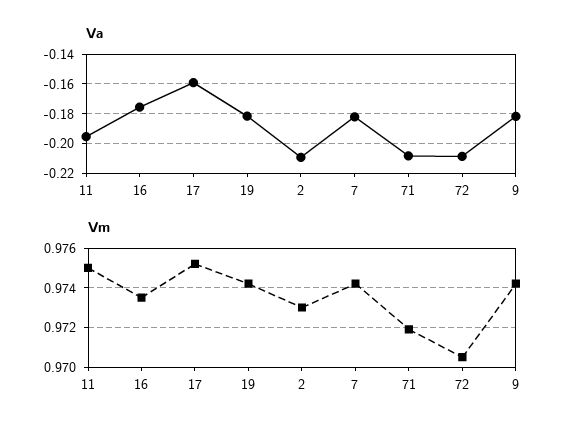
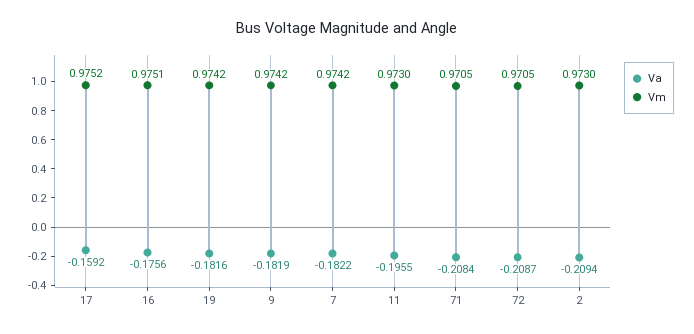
  {
    "Va": {
      "11": -0.1955,
      "16": -0.1756,
      "17": -0.1592,
      "19": -0.1816,
      "2": -0.2094,
      "7": -0.1822,
      "71": -0.2084,
      "72": -0.2087,
      "9": -0.1819
    },
    "Vm": {
-     "11": 0.975,
+     "11": 0.973,
-     "16": 0.9735,
+     "16": 0.9751,
      "17": 0.9752,
      "19": 0.9742,
      "2": 0.973,
      "7": 0.9742,
-     "71": 0.972,
+     "71": 0.9705,
      "72": 0.9705,
      "9": 0.9742
    }
  }

